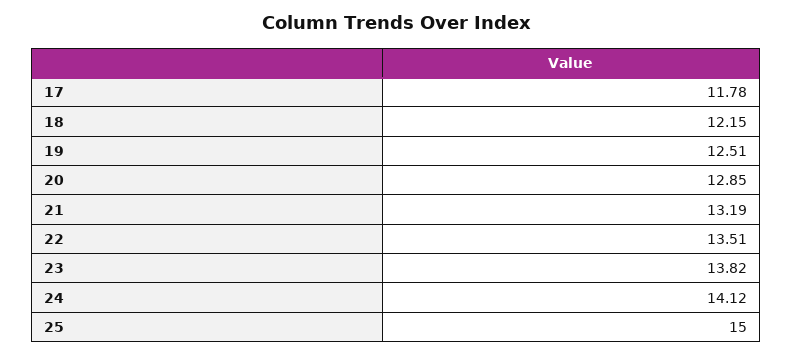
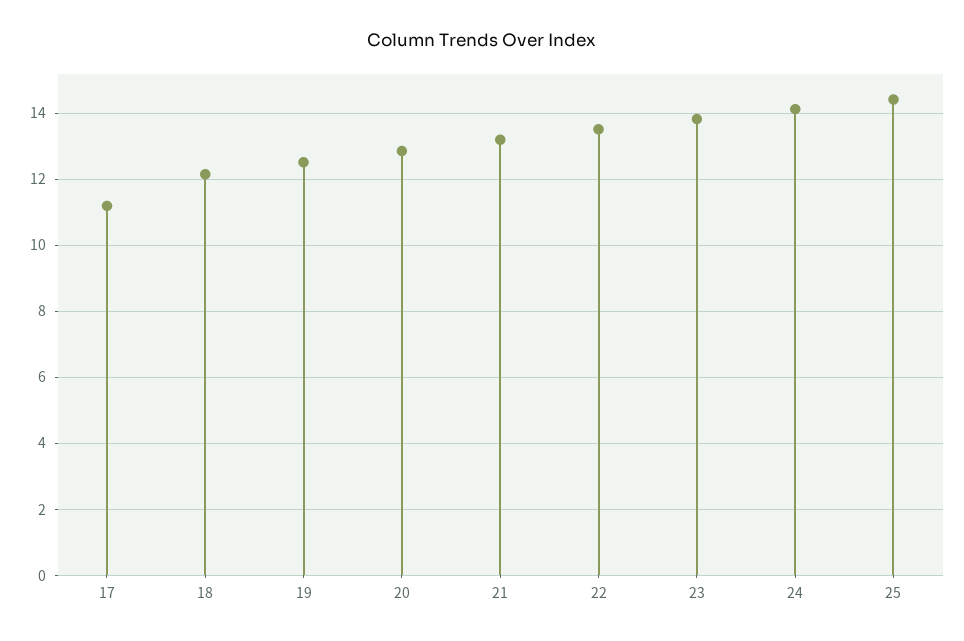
  {
-   "17": 11.78,
+   "17": 11.2,
    "18": 12.15,
    "19": 12.51,
    "20": 12.85,
    "21": 13.19,
    "22": 13.51,
    "23": 13.82,
    "24": 14.12,
-   "25": 15
+   "25": 14.4
  }

